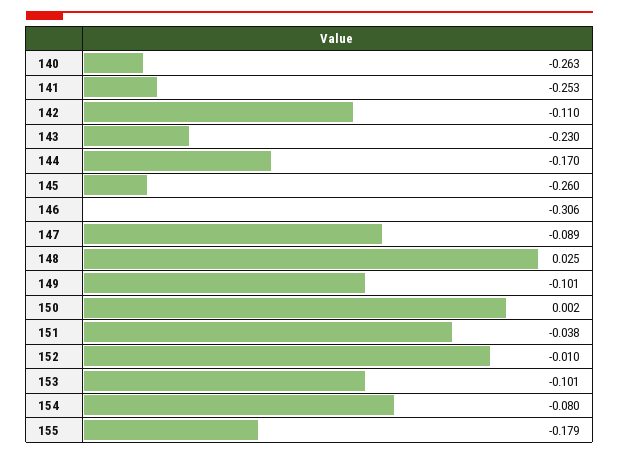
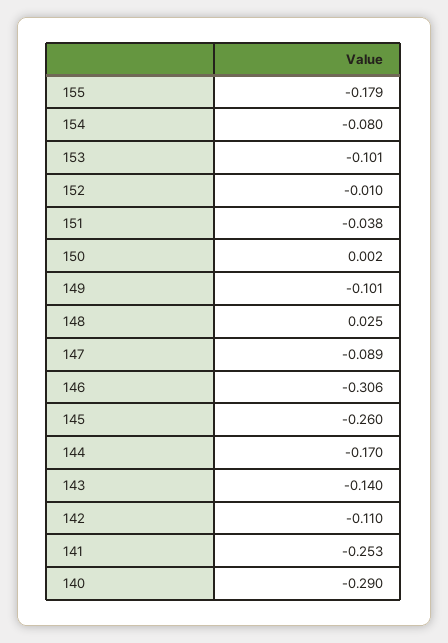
  {
-   "140": -0.263,
+   "140": -0.29,
    "141": -0.253,
    "142": -0.11,
-   "143": -0.23,
+   "143": -0.14,
    "144": -0.17,
    "145": -0.26,
    "146": -0.306,
    "147": -0.089,
    "148": 0.025,
    "149": -0.101,
    "150": 0.002,
    "151": -0.038,
    "152": -0.01,
    "153": -0.101,
    "154": -0.08,
    "155": -0.179
  }

